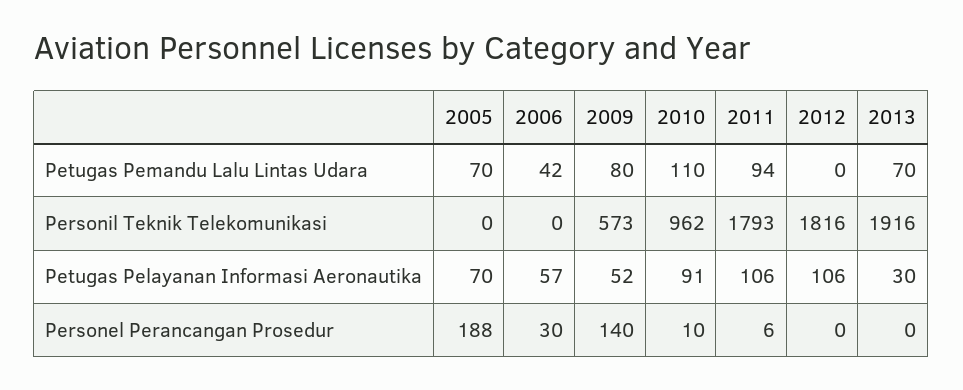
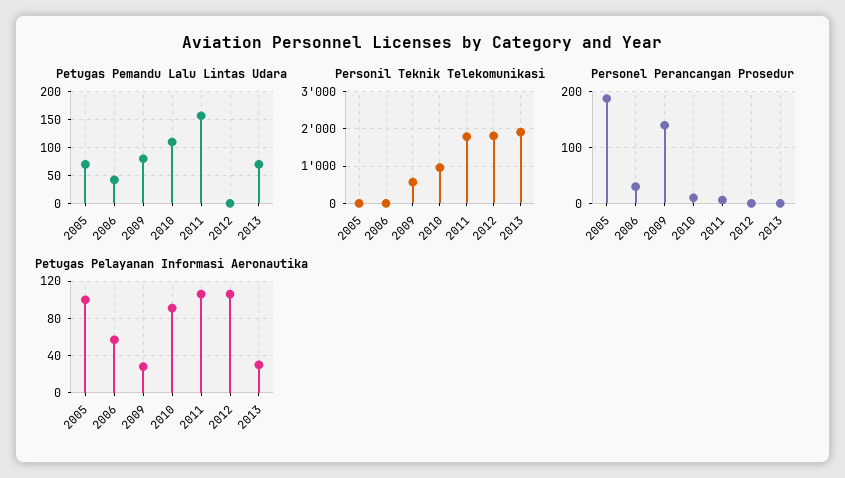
  {
    "Petugas Pemandu Lalu Lintas Udara": {
      "2005": 70,
      "2006": 42,
      "2009": 80,
      "2010": 110,
-     "2011": 94,
+     "2011": 150,
      "2012": 0,
      "2013": 70
    },
    "Personil Teknik Telekomunikasi": {
      "2005": 0,
      "2006": 0,
      "2009": 573,
      "2010": 962,
      "2011": 1793,
      "2012": 1816,
      "2013": 1916
    },
    "Petugas Pelayanan Informasi Aeronautika": {
-     "2005": 70,
+     "2005": 100,
      "2006": 57,
-     "2009": 52,
+     "2009": 30,
      "2010": 91,
      "2011": 106,
      "2012": 106,
      "2013": 30
    },
    "Personel Perancangan Prosedur": {
      "2005": 188,
      "2006": 30,
      "2009": 140,
      "2010": 10,
      "2011": 6,
      "2012": 0,
      "2013": 0
    }
  }

